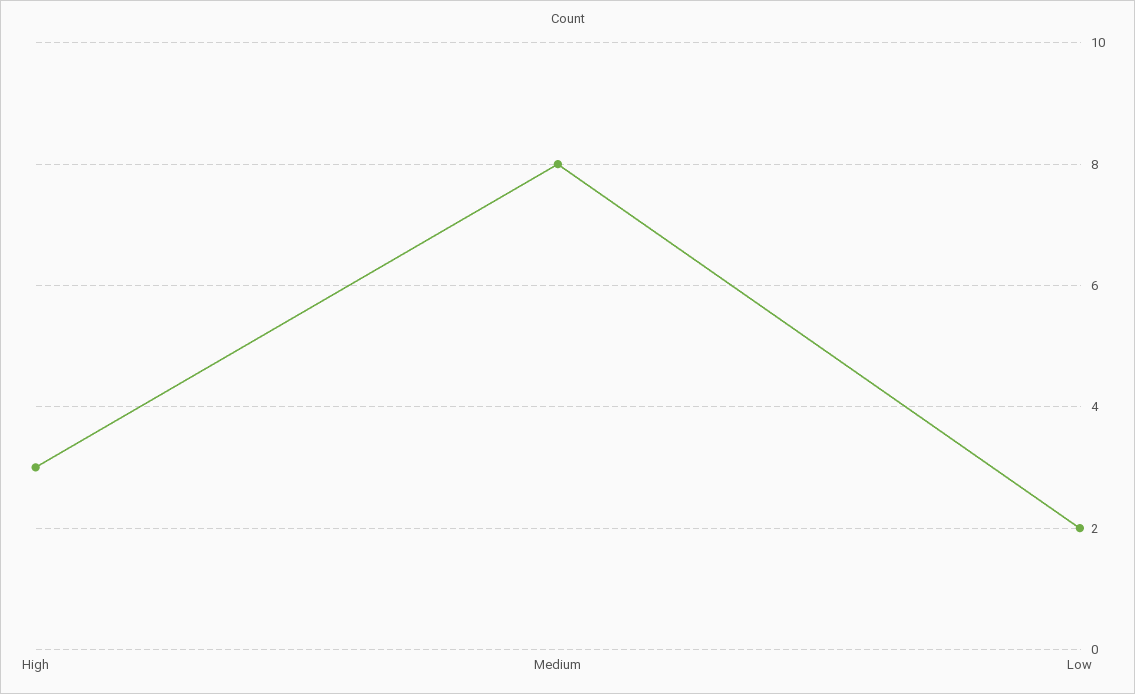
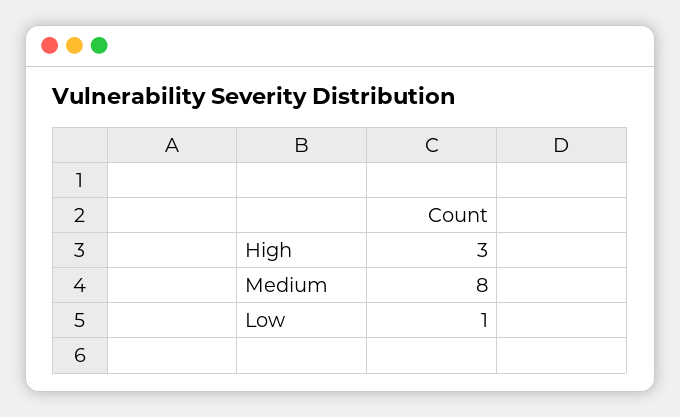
  {
    "High": 3,
    "Medium": 8,
-   "Low": 2
+   "Low": 1
  }

